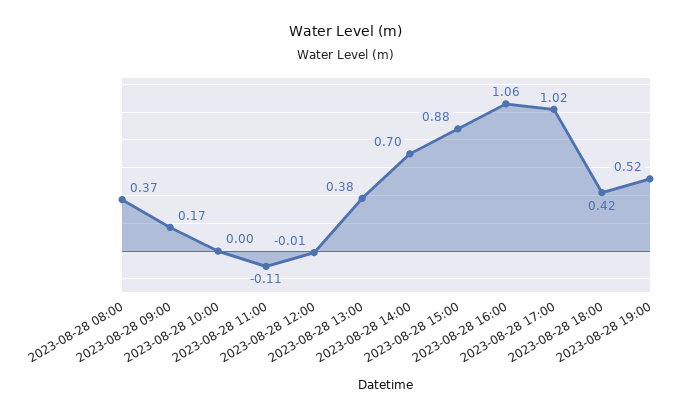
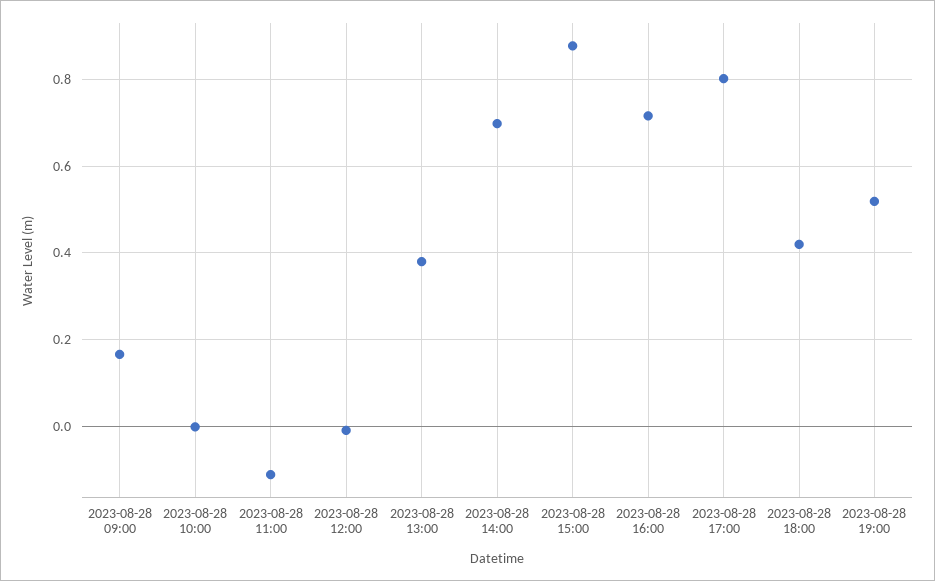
  {
-   "2023-08-28 08:00": 0.37,
    "2023-08-28 09:00": 0.17,
    "2023-08-28 10:00": 0,
    "2023-08-28 11:00": -0.11,
    "2023-08-28 12:00": -0.01,
    "2023-08-28 13:00": 0.38,
    "2023-08-28 14:00": 0.7,
    "2023-08-28 15:00": 0.88,
-   "2023-08-28 16:00": 1.06,
+   "2023-08-28 16:00": 0.72,
-   "2023-08-28 17:00": 1.02,
+   "2023-08-28 17:00": 0.8,
    "2023-08-28 18:00": 0.42,
    "2023-08-28 19:00": 0.52
  }

